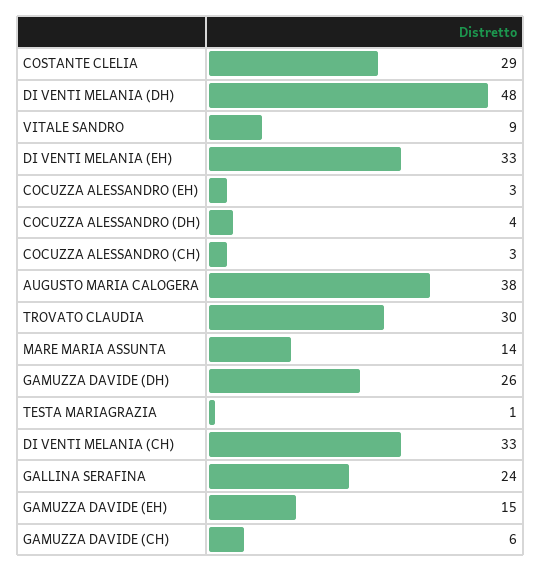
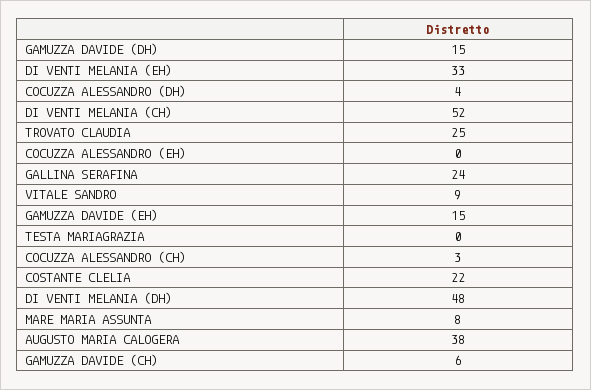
  {
-   "COSTANTE CLELIA": 29,
+   "COSTANTE CLELIA": 22,
    "DI VENTI MELANIA (DH)": 48,
    "VITALE SANDRO": 9,
    "DI VENTI MELANIA (EH)": 33,
-   "COCUZZA ALESSANDRO (EH)": 3,
+   "COCUZZA ALESSANDRO (EH)": 0,
    "COCUZZA ALESSANDRO (DH)": 4,
    "COCUZZA ALESSANDRO (CH)": 3,
    "AUGUSTO MARIA CALOGERA": 38,
-   "TROVATO CLAUDIA": 30,
+   "TROVATO CLAUDIA": 25,
-   "MARE MARIA ASSUNTA": 14,
+   "MARE MARIA ASSUNTA": 8,
-   "GAMUZZA DAVIDE (DH)": 26,
+   "GAMUZZA DAVIDE (DH)": 15,
-   "TESTA MARIAGRAZIA": 1,
+   "TESTA MARIAGRAZIA": 0,
-   "DI VENTI MELANIA (CH)": 33,
+   "DI VENTI MELANIA (CH)": 52,
    "GALLINA SERAFINA": 24,
    "GAMUZZA DAVIDE (EH)": 15,
    "GAMUZZA DAVIDE (CH)": 6
  }

